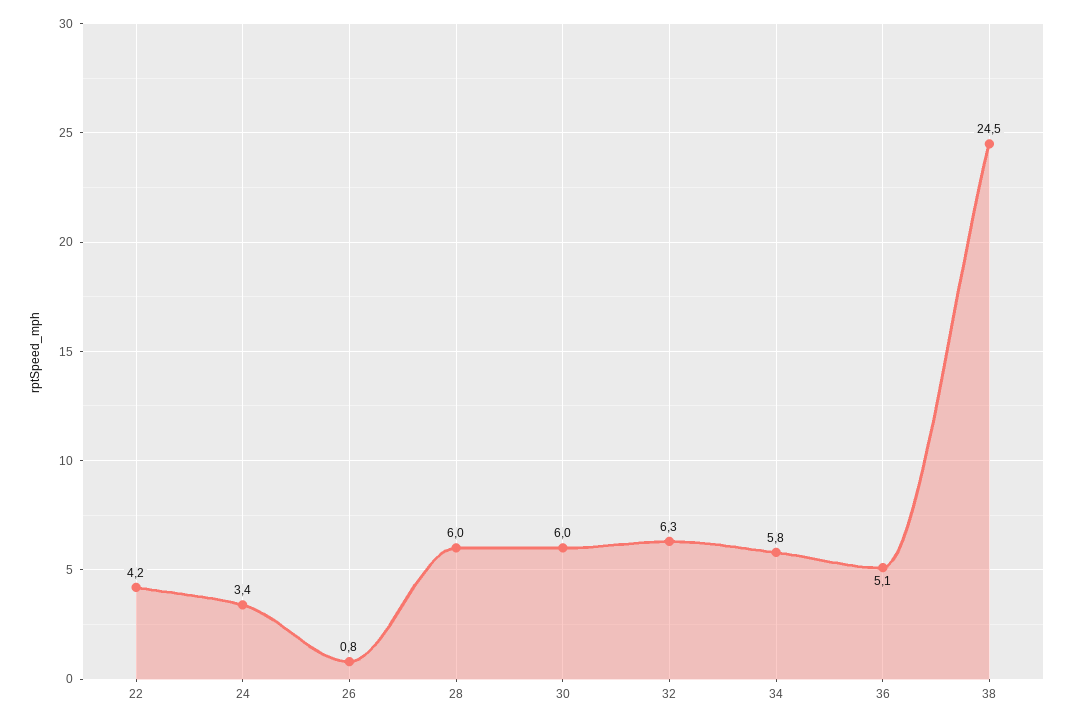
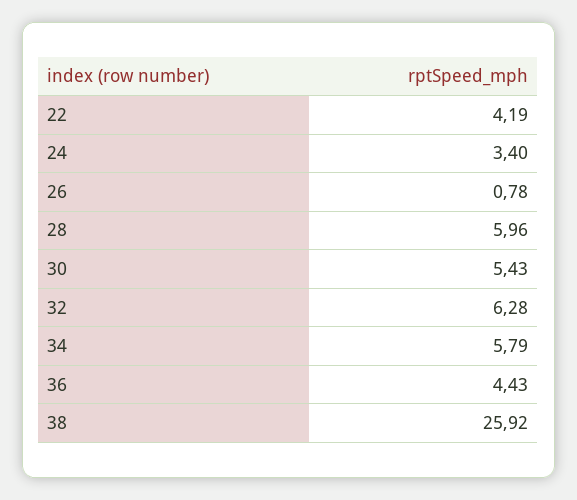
  {
    "22": 4.19,
    "24": 3.4,
    "26": 0.78,
    "28": 5.96,
-   "30": 6,
+   "30": 5.43,
    "32": 6.28,
    "34": 5.79,
-   "36": 5.1,
+   "36": 4.43,
-   "38": 24.5
+   "38": 25.92
  }

